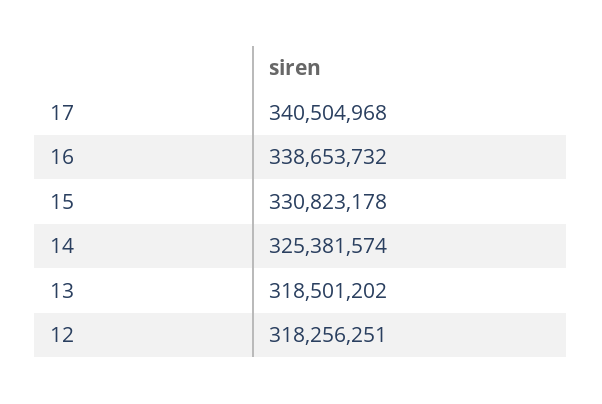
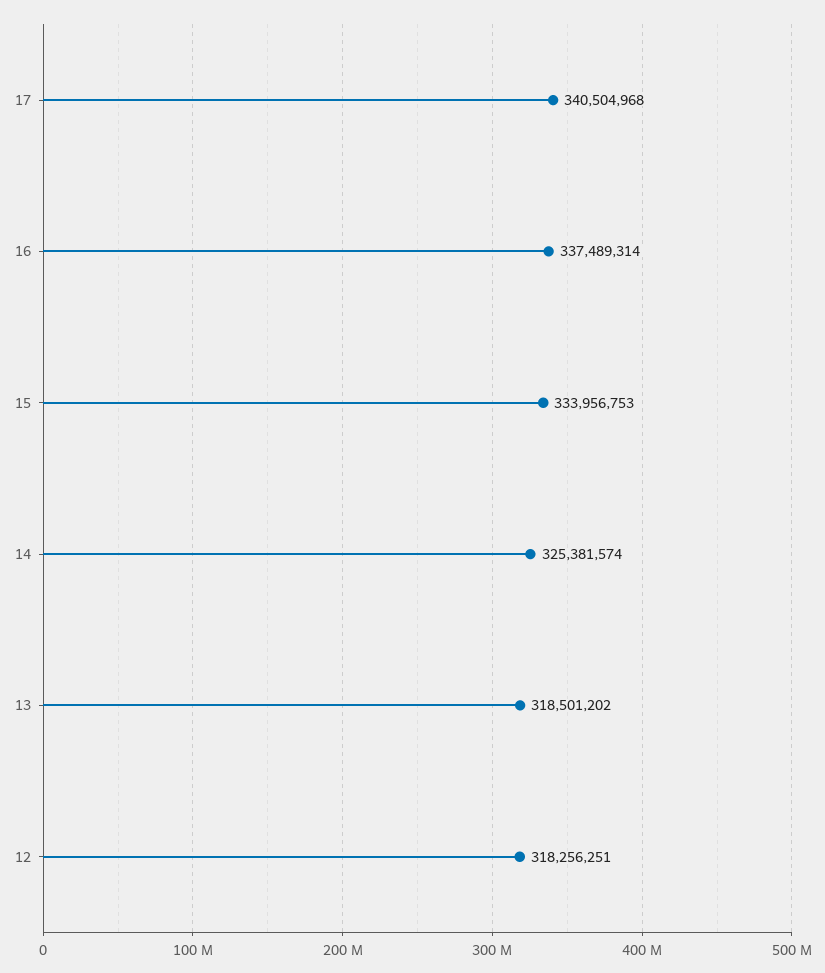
  {
    "17": 340504968,
-   "16": 338653732,
+   "16": 337489314,
-   "15": 330823178,
+   "15": 333956753,
    "14": 325381574,
    "13": 318501202,
    "12": 318256251
  }

